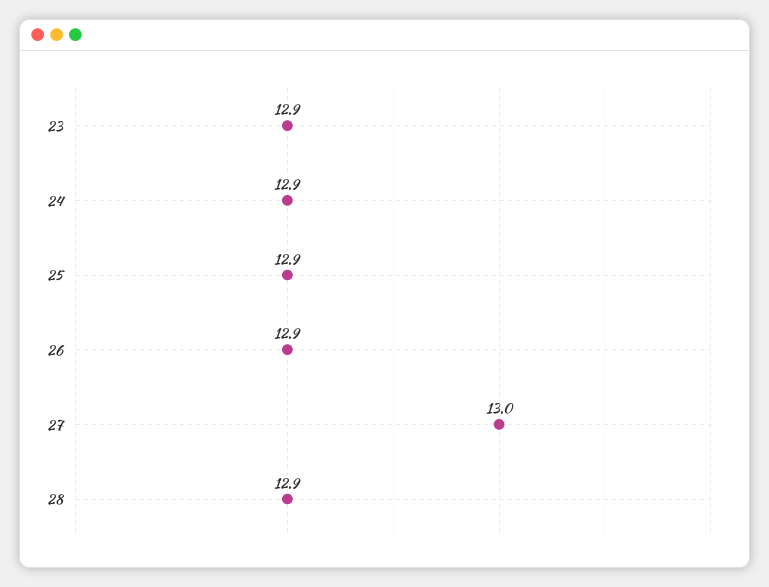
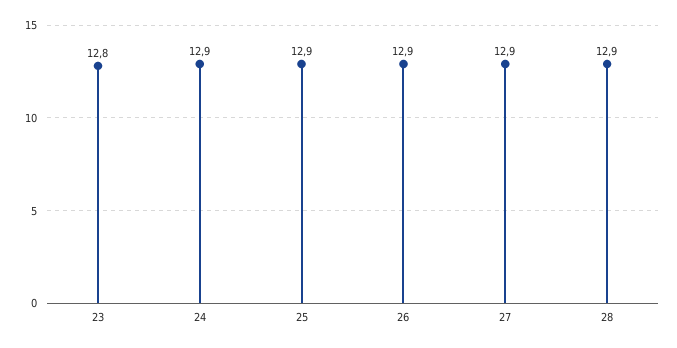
  {
-   "23": 12.9,
+   "23": 12.8,
    "24": 12.9,
    "25": 12.9,
    "26": 12.9,
-   "27": 13,
+   "27": 12.9,
    "28": 12.9
  }

